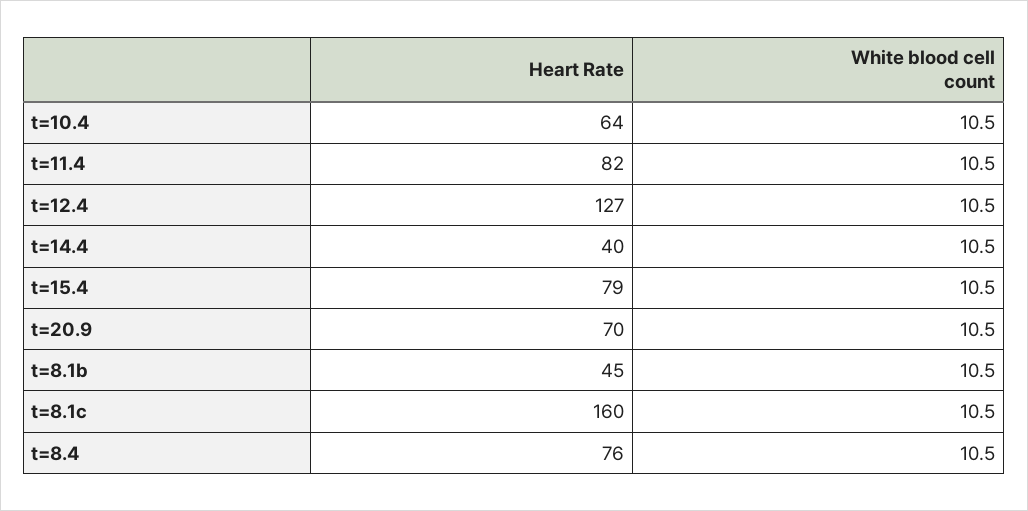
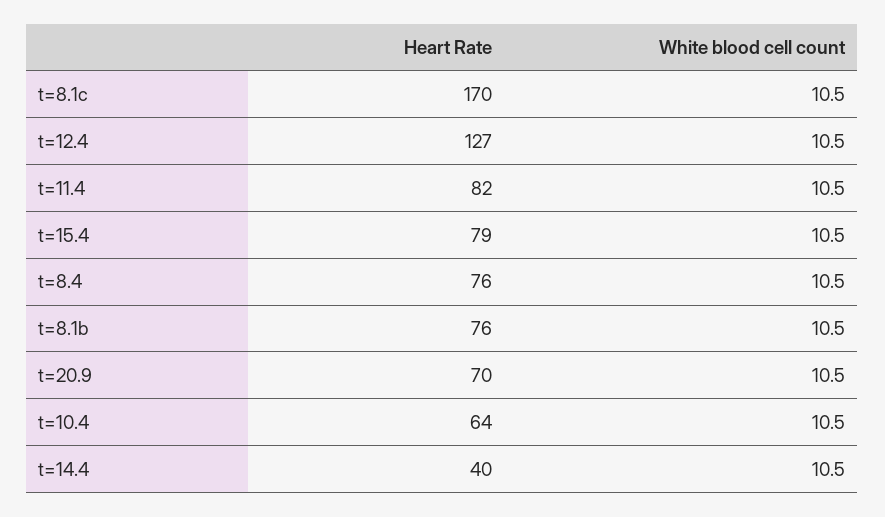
  {
    "Heart Rate": {
      "t=10.4": 64,
      "t=11.4": 82,
      "t=12.4": 127,
      "t=14.4": 40,
      "t=15.4": 79,
      "t=20.9": 70,
-     "t=8.1b": 45,
+     "t=8.1b": 76,
-     "t=8.1c": 160,
+     "t=8.1c": 170,
      "t=8.4": 76
    },
    "White blood cell count": {
      "t=10.4": 10.5,
      "t=11.4": 10.5,
      "t=12.4": 10.5,
      "t=14.4": 10.5,
      "t=15.4": 10.5,
      "t=20.9": 10.5,
      "t=8.1b": 10.5,
      "t=8.1c": 10.5,
      "t=8.4": 10.5
    }
  }

